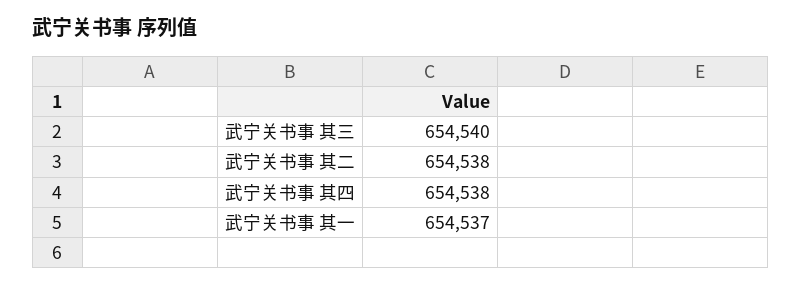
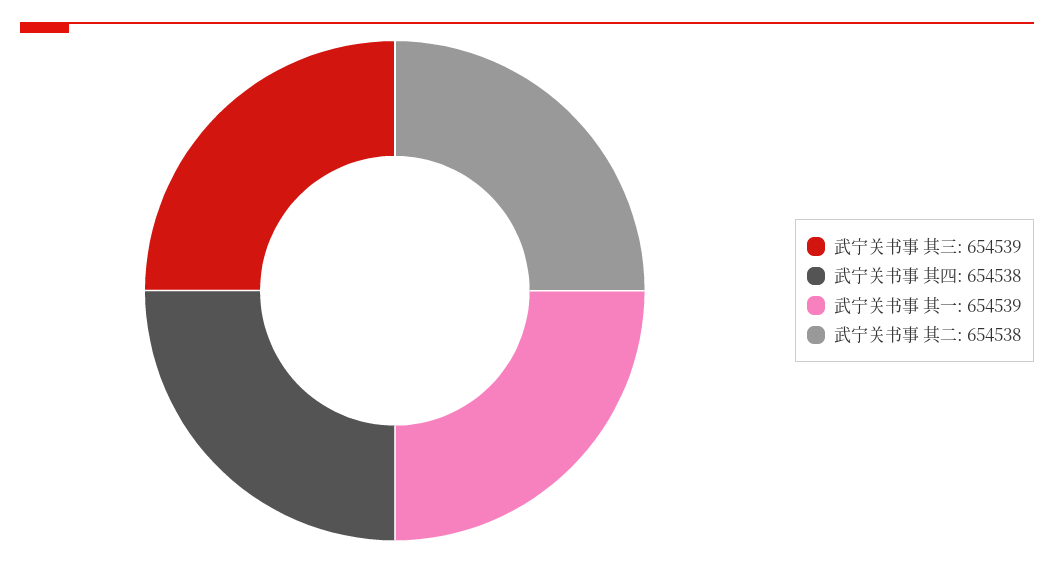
  {
-   "武宁关书事 其三": 654540,
+   "武宁关书事 其三": 654539,
    "武宁关书事 其二": 654538,
    "武宁关书事 其四": 654538,
-   "武宁关书事 其一": 654537
+   "武宁关书事 其一": 654539
  }

